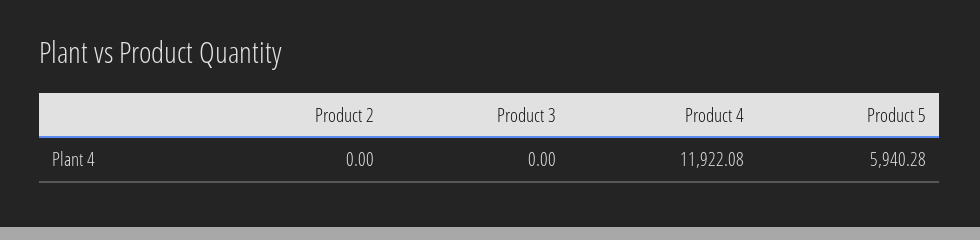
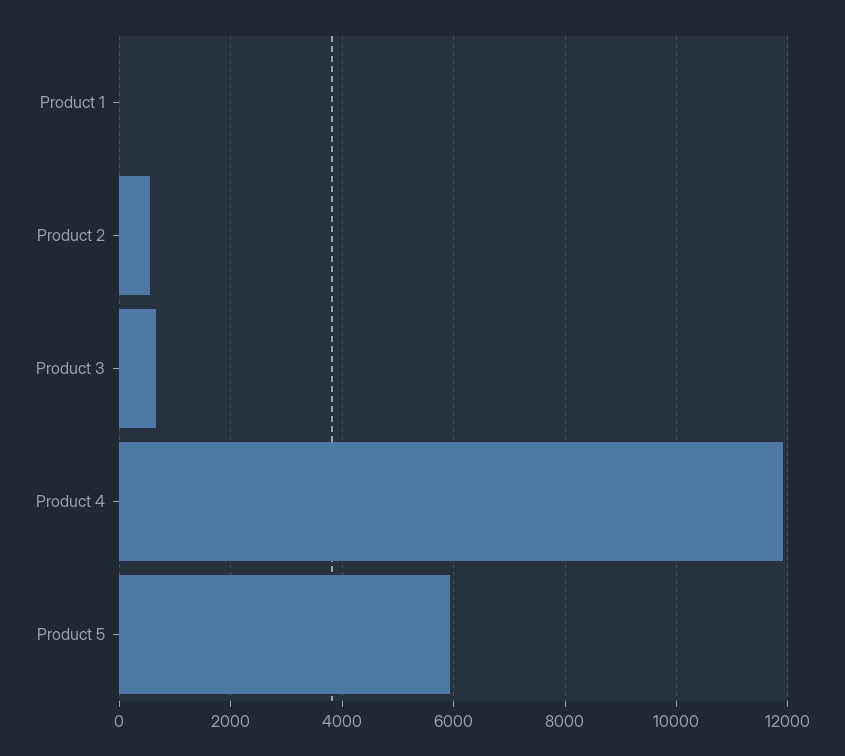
  {
-   "Product 2": 0,
+   "Product 2": 600,
-   "Product 3": 0,
+   "Product 3": 600,
    "Product 4": 11922.08,
-   "Product 5": 5940.28
+   "Product 5": 5940.28,
+   "Product 1": 0
  }

